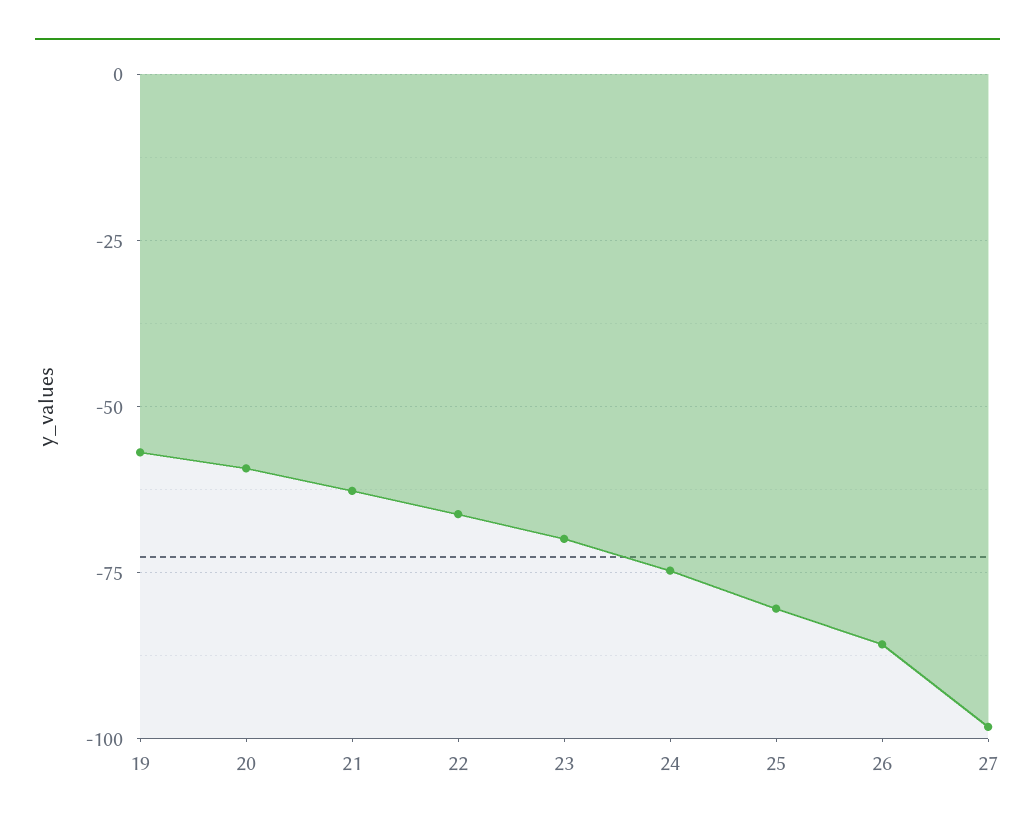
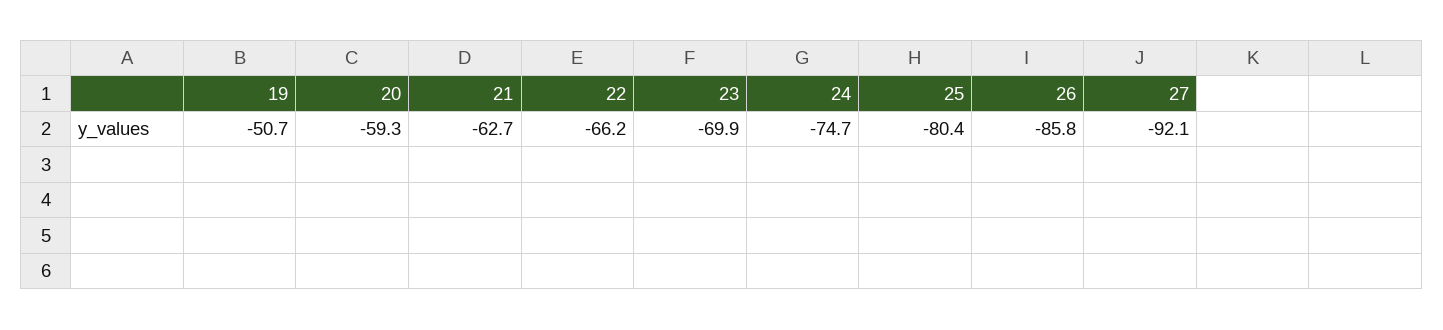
  {
-   "19": -57.5,
+   "19": -50.7,
    "20": -59.3,
    "21": -62.7,
    "22": -66.2,
    "23": -69.9,
    "24": -74.7,
    "25": -80.4,
    "26": -85.8,
-   "27": -97.5
+   "27": -92.1
  }

